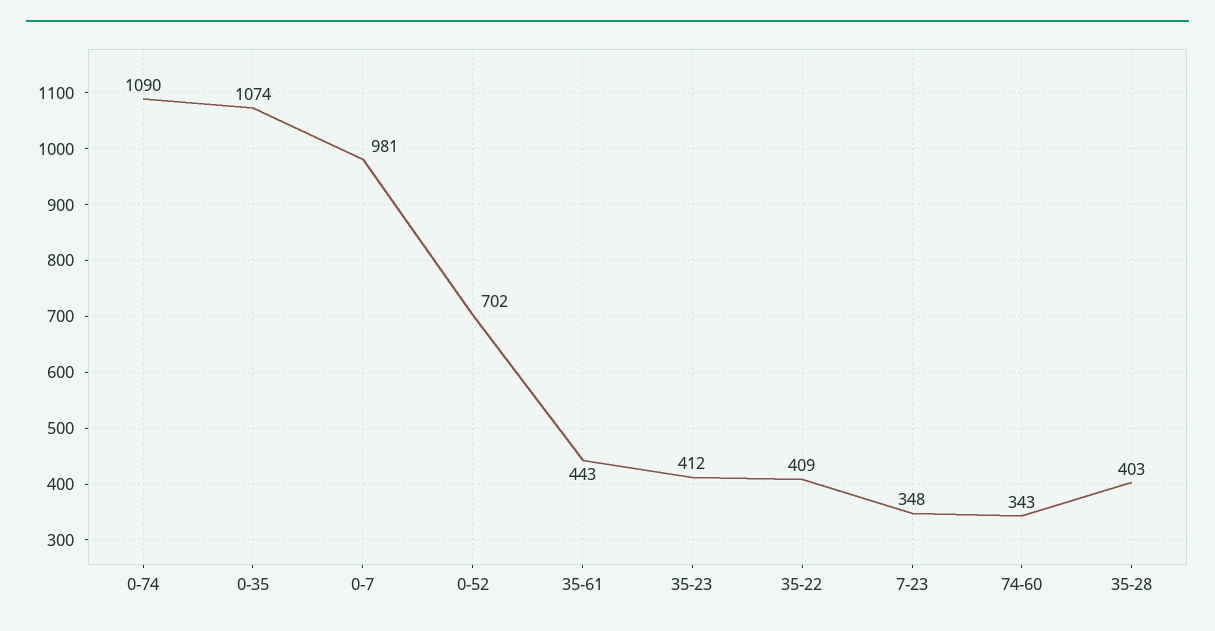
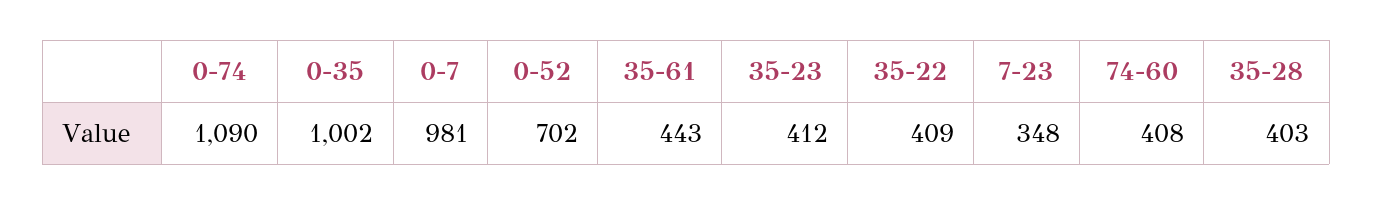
  {
    "0-74": 1090,
-   "0-35": 1074,
+   "0-35": 1002,
    "0-7": 981,
    "0-52": 702,
    "35-61": 443,
    "35-23": 412,
    "35-22": 409,
    "7-23": 348,
-   "74-60": 343,
+   "74-60": 408,
    "35-28": 403
  }

